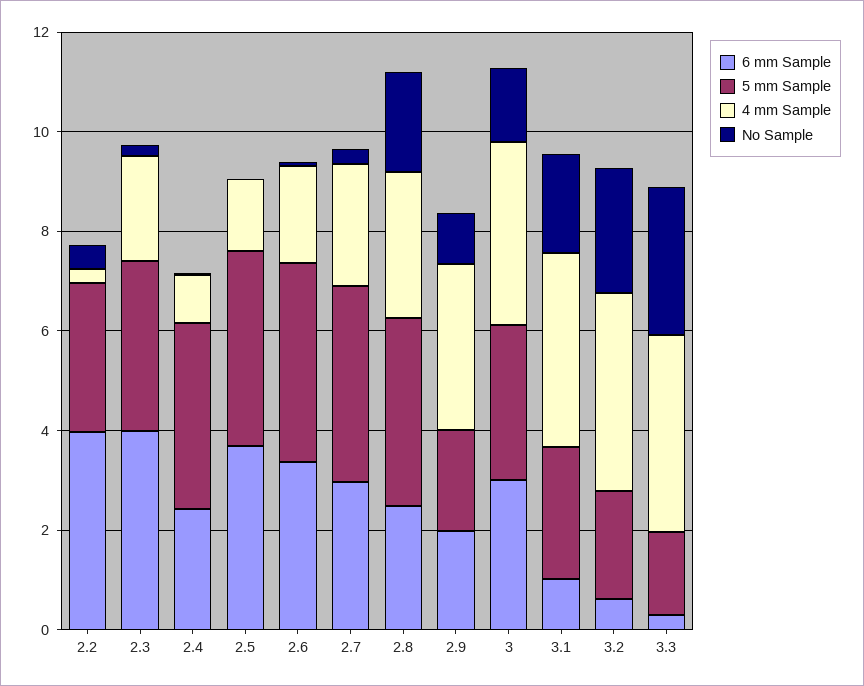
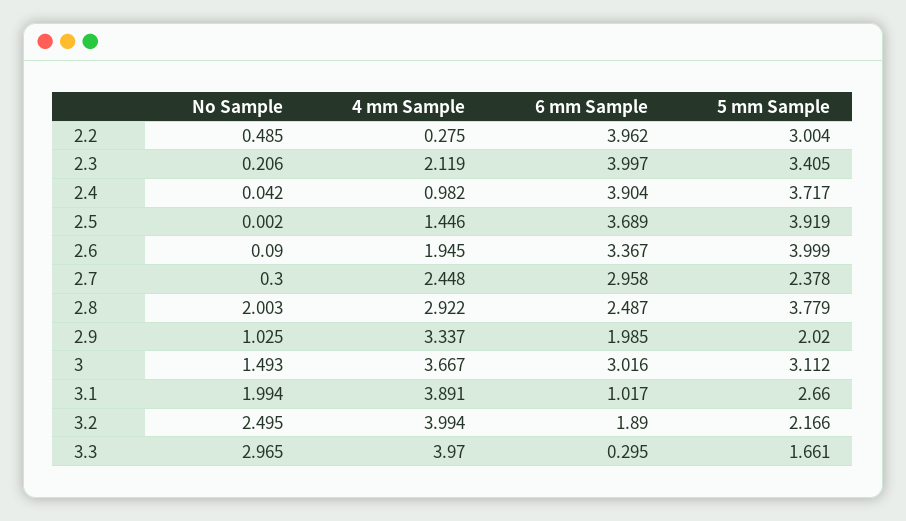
  {
    "6 mm Sample": {
      "2.2": 3.962,
      "2.3": 3.997,
-     "2.4": 2.5,
+     "2.4": 3.904,
      "2.5": 3.689,
      "2.6": 3.367,
      "2.7": 2.958,
      "2.8": 2.487,
      "2.9": 1.985,
      "3": 3.016,
      "3.1": 1.017,
-     "3.2": 0.5,
+     "3.2": 1.89,
      "3.3": 0.295
    },
    "5 mm Sample": {
      "2.2": 3.004,
      "2.3": 3.405,
      "2.4": 3.717,
      "2.5": 3.919,
      "2.6": 3.999,
-     "2.7": 4,
+     "2.7": 2.378,
      "2.8": 3.779,
      "2.9": 2.02,
      "3": 3.112,
      "3.1": 2.66,
      "3.2": 2.166,
      "3.3": 1.661
    },
    "4 mm Sample": {
      "2.2": 0.275,
      "2.3": 2.119,
      "2.4": 0.982,
      "2.5": 1.446,
      "2.6": 1.945,
      "2.7": 2.448,
      "2.8": 2.922,
      "2.9": 3.337,
      "3": 3.667,
      "3.1": 3.891,
      "3.2": 3.994,
      "3.3": 3.97
    },
    "No Sample": {
      "2.2": 0.485,
      "2.3": 0.206,
      "2.4": 0.042,
      "2.5": 0.002,
      "2.6": 0.09,
      "2.7": 0.3,
      "2.8": 2.003,
      "2.9": 1.025,
      "3": 1.493,
      "3.1": 1.994,
      "3.2": 2.495,
      "3.3": 2.965
    }
  }

